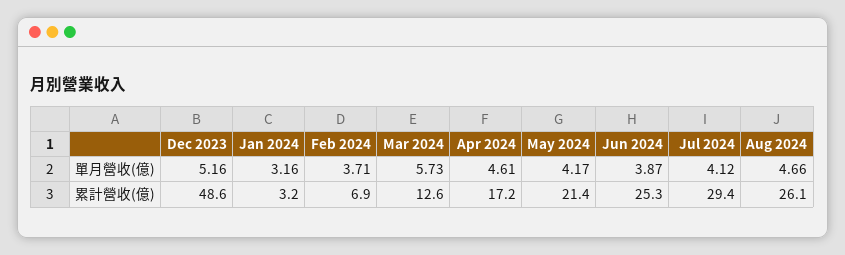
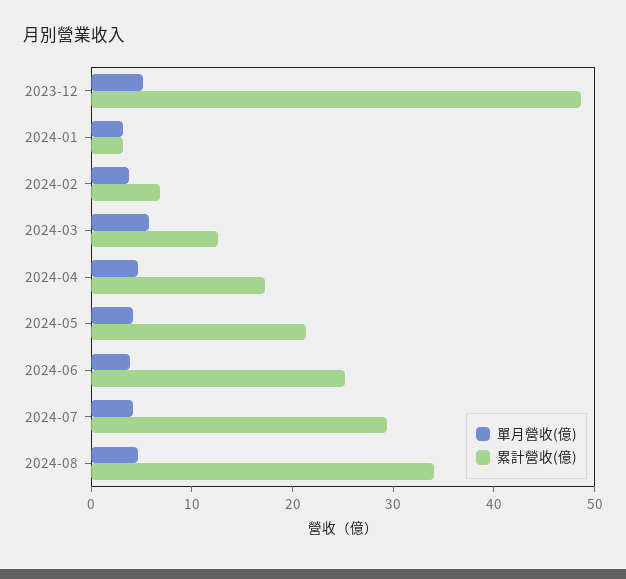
  {
    "單月營收(億)": {
      "Dec 2023": 5.16,
      "Jan 2024": 3.16,
      "Feb 2024": 3.71,
      "Mar 2024": 5.73,
      "Apr 2024": 4.61,
      "May 2024": 4.17,
      "Jun 2024": 3.87,
      "Jul 2024": 4.12,
      "Aug 2024": 4.66
    },
    "累計營收(億)": {
      "Dec 2023": 48.6,
      "Jan 2024": 3.2,
      "Feb 2024": 6.9,
      "Mar 2024": 12.6,
      "Apr 2024": 17.2,
      "May 2024": 21.4,
      "Jun 2024": 25.3,
      "Jul 2024": 29.4,
-     "Aug 2024": 26.1
+     "Aug 2024": 34
    }
  }

